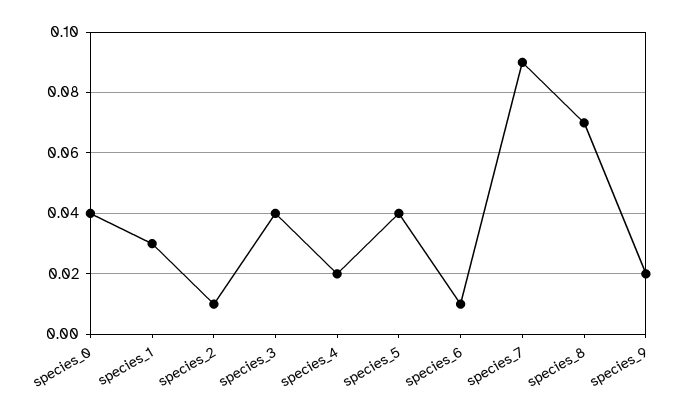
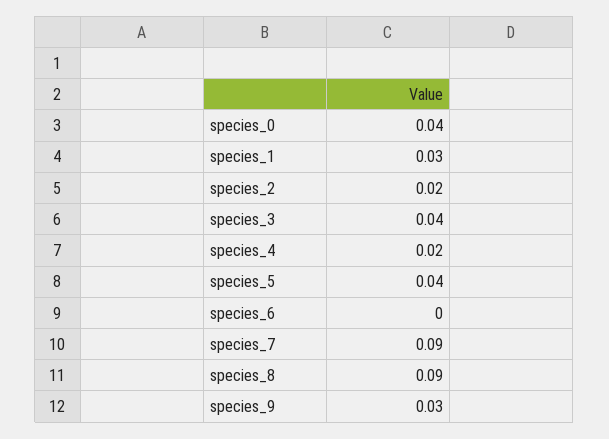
  {
    "species_0": 0.04,
    "species_1": 0.03,
-   "species_2": 0.01,
+   "species_2": 0.02,
    "species_3": 0.04,
    "species_4": 0.02,
    "species_5": 0.04,
-   "species_6": 0.01,
+   "species_6": 0,
    "species_7": 0.09,
-   "species_8": 0.07,
+   "species_8": 0.09,
-   "species_9": 0.02
+   "species_9": 0.03
  }

